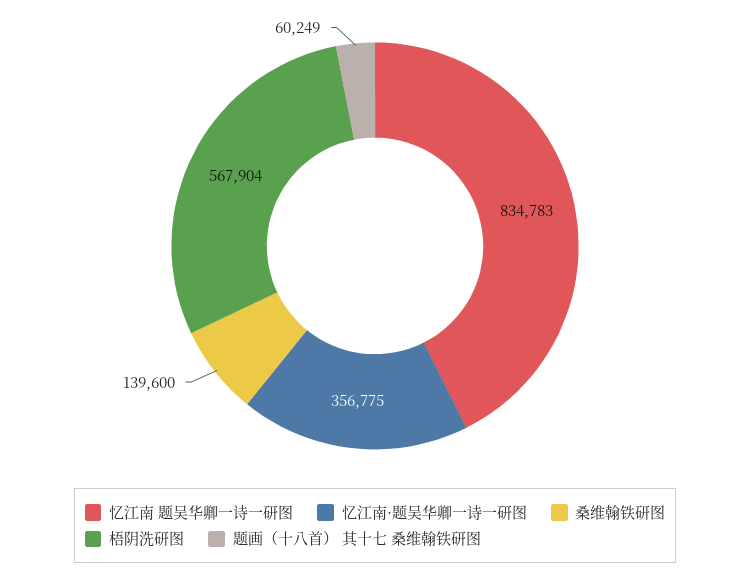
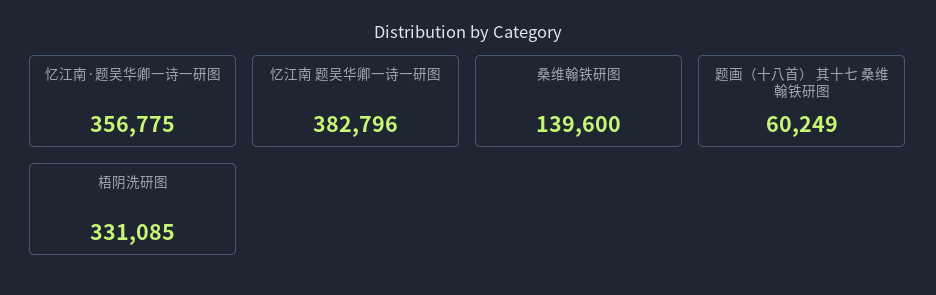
  {
-   "忆江南 题吴华卿一诗一研图": 834783,
+   "忆江南 题吴华卿一诗一研图": 382796,
    "忆江南·题吴华卿一诗一研图": 356775,
    "桑维翰铁研图": 139600,
-   "梧阴洗研图": 567904,
+   "梧阴洗研图": 331085,
    "题画（十八首） 其十七 桑维翰铁研图": 60249
  }

